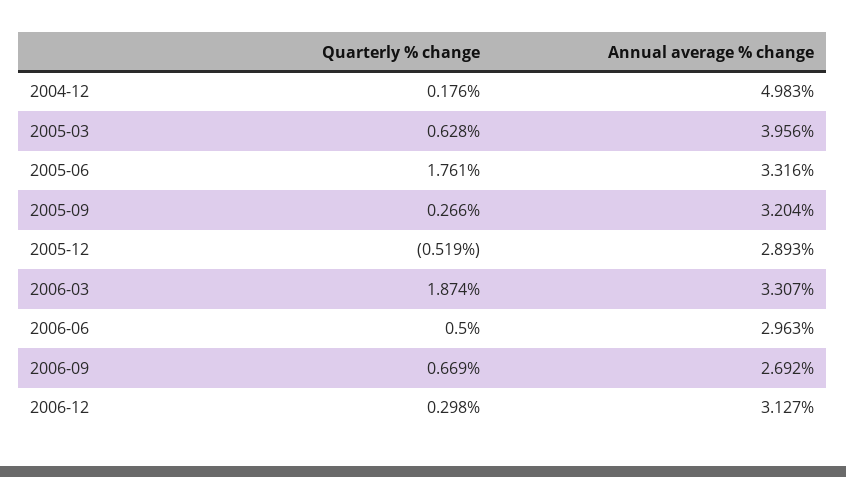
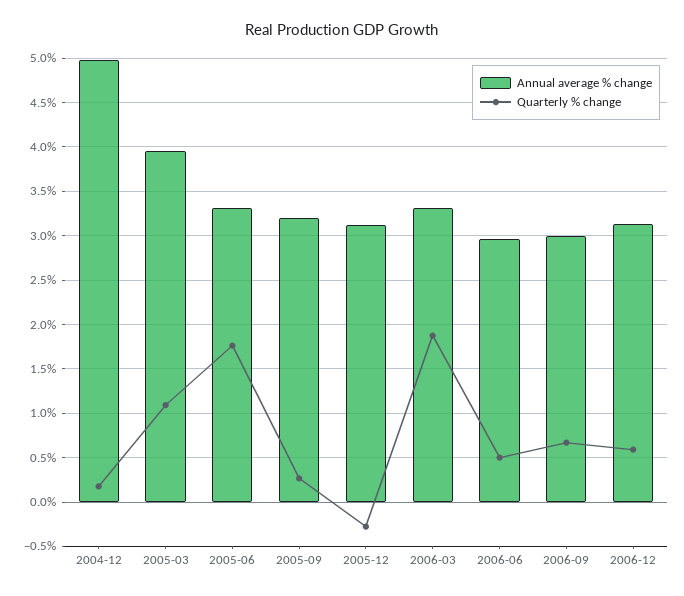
  {
    "Quarterly % change": {
      "2004-12": 0.176,
-     "2005-03": 0.628,
+     "2005-03": 1.1,
      "2005-06": 1.761,
      "2005-09": 0.266,
-     "2005-12": -0.519,
+     "2005-12": -0.3,
      "2006-03": 1.874,
      "2006-06": 0.5,
      "2006-09": 0.669,
-     "2006-12": 0.298
+     "2006-12": 0.6
    },
    "Annual average % change": {
      "2004-12": 4.983,
      "2005-03": 3.956,
      "2005-06": 3.316,
      "2005-09": 3.204,
-     "2005-12": 2.893,
+     "2005-12": 3.1,
      "2006-03": 3.307,
      "2006-06": 2.963,
-     "2006-09": 2.692,
+     "2006-09": 3,
      "2006-12": 3.127
    }
  }

